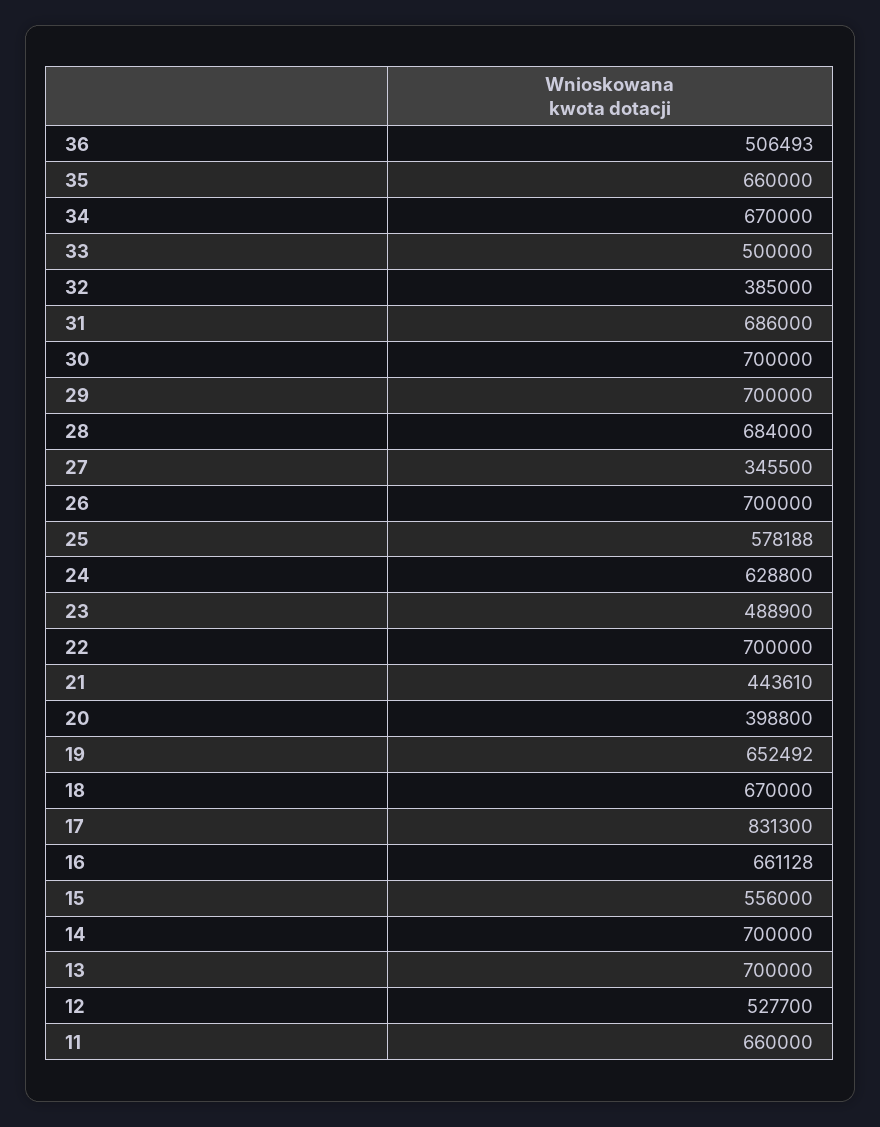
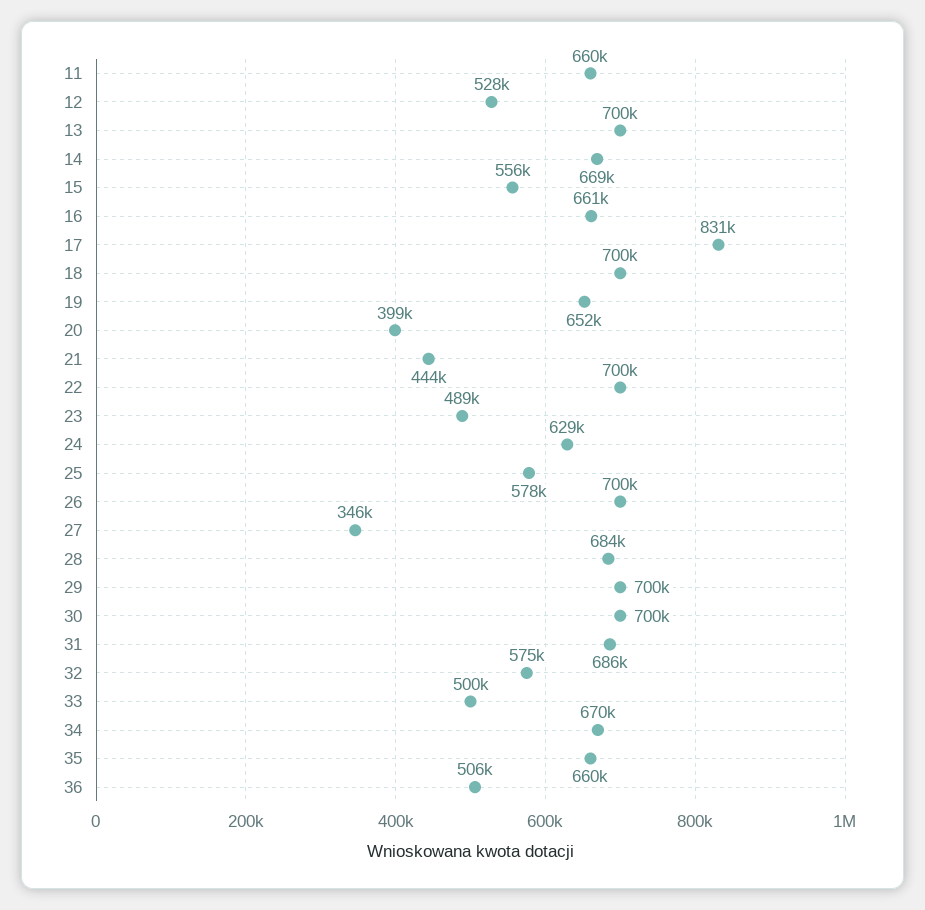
  {
    "36": 506493,
    "35": 660000,
    "34": 670000,
    "33": 500000,
-   "32": 385000,
+   "32": 575000,
    "31": 686000,
    "30": 700000,
    "29": 700000,
    "28": 684000,
    "27": 345500,
    "26": 700000,
    "25": 578188,
    "24": 628800,
    "23": 488900,
    "22": 700000,
    "21": 443610,
    "20": 398800,
    "19": 652492,
-   "18": 670000,
+   "18": 700000,
    "17": 831300,
    "16": 661128,
    "15": 556000,
-   "14": 700000,
+   "14": 669000,
    "13": 700000,
    "12": 527700,
    "11": 660000
  }

